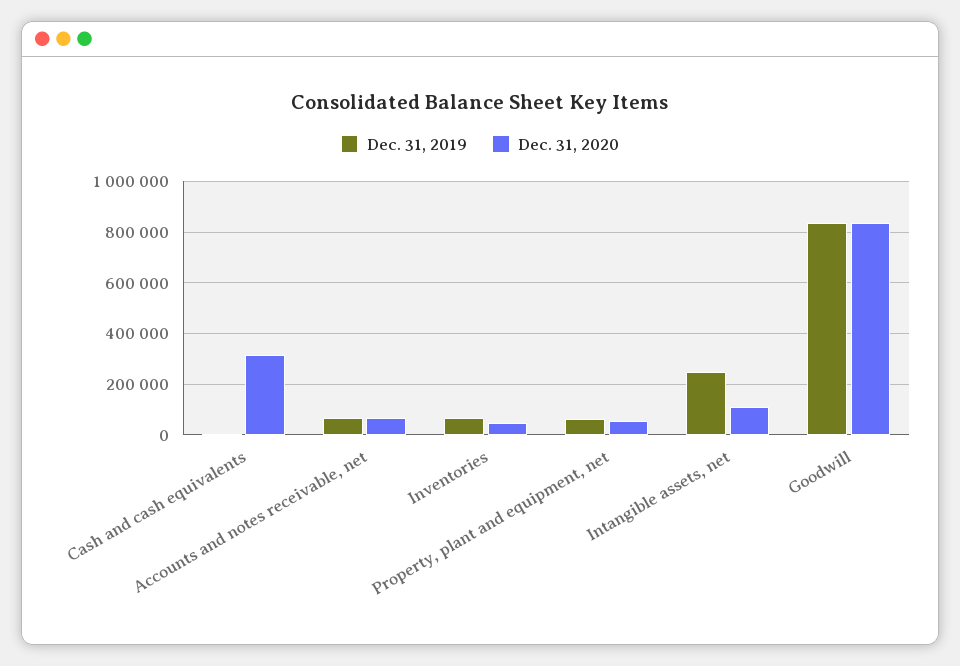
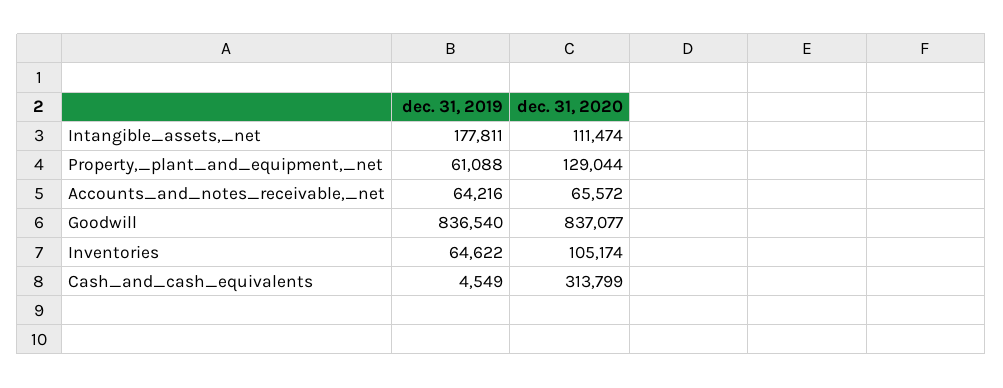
  {
    "Dec. 31, 2019": {
      "Cash and cash equivalents": 4549,
      "Accounts and notes receivable, net": 64216,
      "Inventories": 64622,
      "Property, plant and equipment, net": 61088,
-     "Intangible assets, net": 250000,
+     "Intangible assets, net": 177811,
      "Goodwill": 836540
    },
    "Dec. 31, 2020": {
      "Cash and cash equivalents": 313799,
      "Accounts and notes receivable, net": 65572,
-     "Inventories": 50000,
+     "Inventories": 105174,
-     "Property, plant and equipment, net": 50000,
+     "Property, plant and equipment, net": 129044,
      "Intangible assets, net": 111474,
      "Goodwill": 837077
    }
  }

